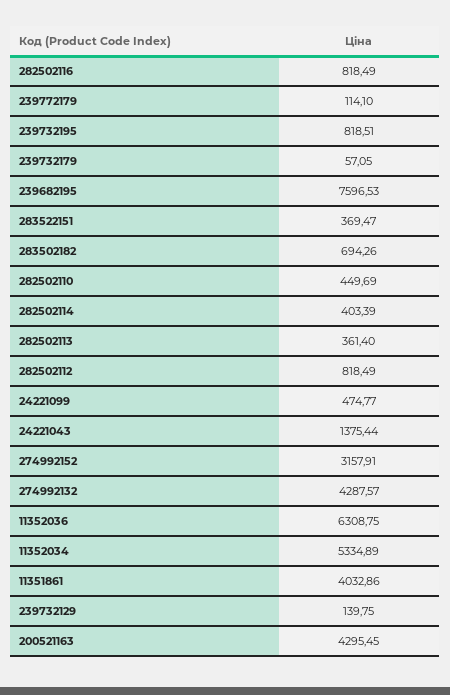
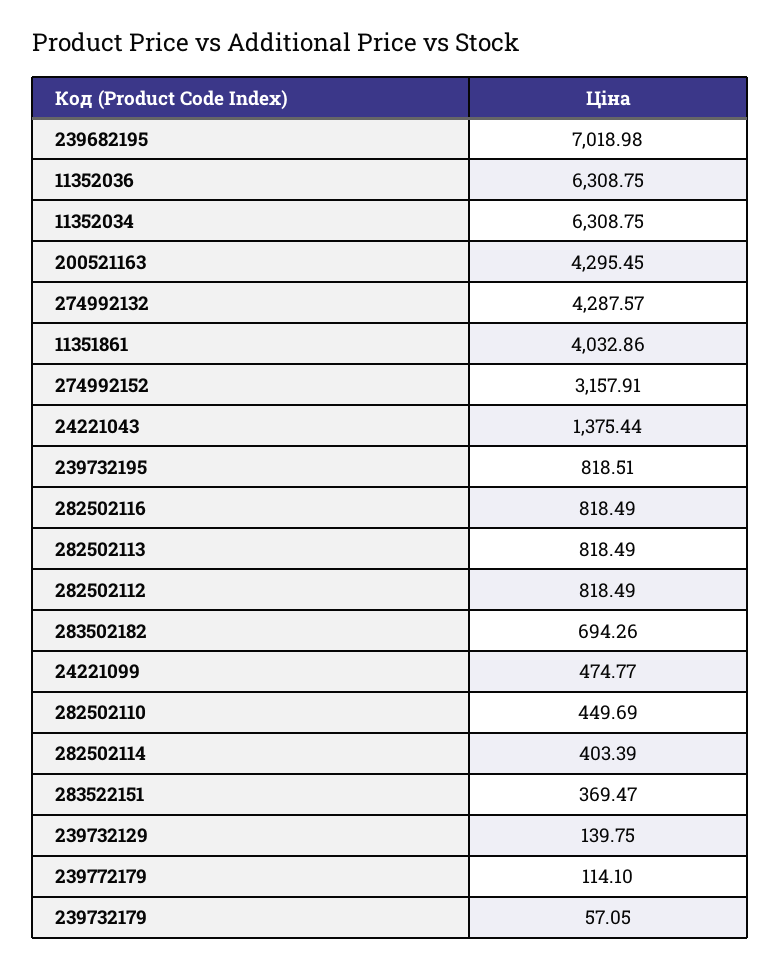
  {
    "282502116": 818.49,
    "239772179": 114.1,
    "239732195": 818.51,
    "239732179": 57.05,
-   "239682195": 7596.53,
+   "239682195": 7018.98,
    "283522151": 369.47,
    "283502182": 694.26,
    "282502110": 449.69,
    "282502114": 403.39,
-   "282502113": 361.4,
+   "282502113": 818.49,
    "282502112": 818.49,
    "24221099": 474.77,
    "24221043": 1375.44,
    "274992152": 3157.91,
    "274992132": 4287.57,
    "11352036": 6308.75,
-   "11352034": 5334.89,
+   "11352034": 6308.75,
    "11351861": 4032.86,
    "239732129": 139.75,
    "200521163": 4295.45
  }

